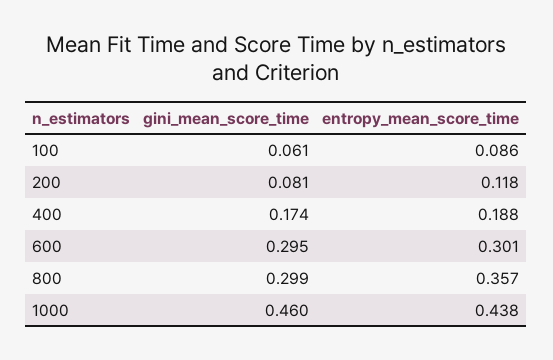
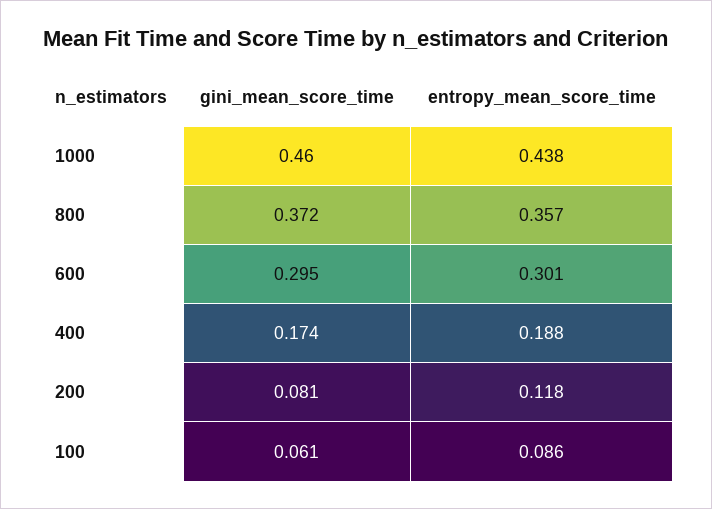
  {
    "gini_mean_score_time": {
      "100": 0.061,
      "200": 0.081,
      "400": 0.174,
      "600": 0.295,
-     "800": 0.299,
+     "800": 0.372,
      "1000": 0.46
    },
    "entropy_mean_score_time": {
      "100": 0.086,
      "200": 0.118,
      "400": 0.188,
      "600": 0.301,
      "800": 0.357,
      "1000": 0.438
    }
  }

